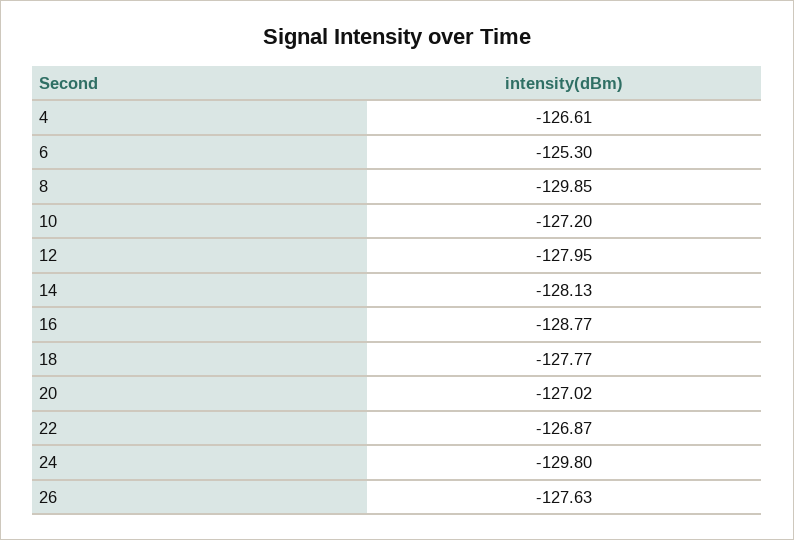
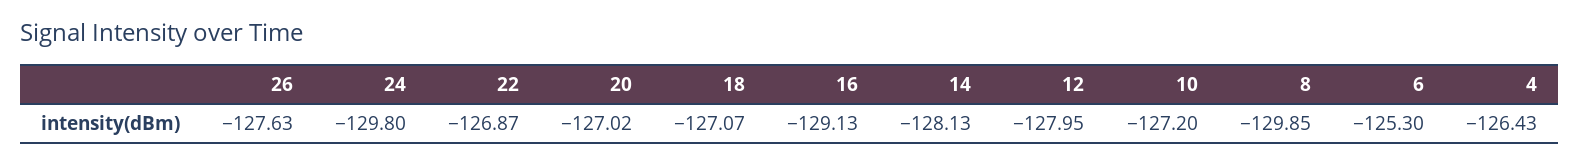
  {
-   "4": -126.61,
+   "4": -126.43,
    "6": -125.3,
    "8": -129.85,
    "10": -127.2,
    "12": -127.95,
    "14": -128.13,
-   "16": -128.77,
+   "16": -129.13,
-   "18": -127.77,
+   "18": -127.07,
    "20": -127.02,
    "22": -126.87,
    "24": -129.8,
    "26": -127.63
  }

